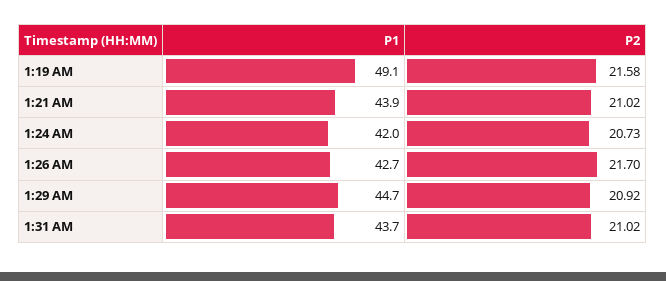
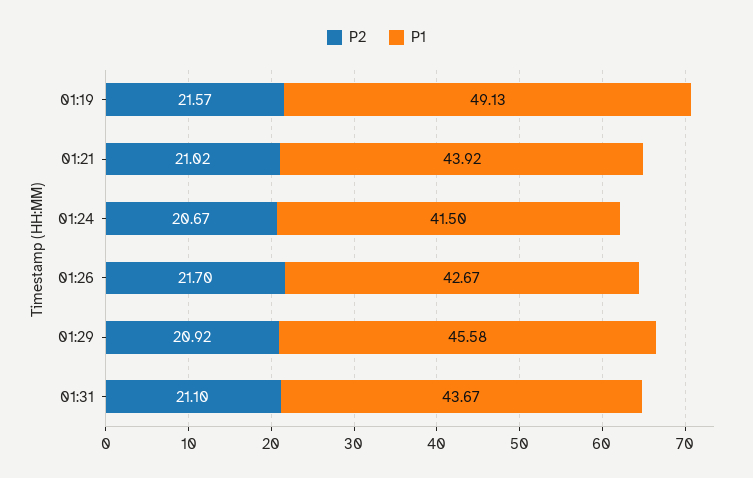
  {
    "P1": {
      "1:19 AM": 49.13,
      "1:21 AM": 43.92,
-     "1:24 AM": 42,
+     "1:24 AM": 41.5,
      "1:26 AM": 42.67,
-     "1:29 AM": 44.7,
+     "1:29 AM": 45.58,
      "1:31 AM": 43.67
    },
    "P2": {
-     "1:19 AM": 21.58,
+     "1:19 AM": 21.57,
      "1:21 AM": 21.02,
-     "1:24 AM": 20.73,
+     "1:24 AM": 20.67,
      "1:26 AM": 21.7,
      "1:29 AM": 20.92,
-     "1:31 AM": 21.02
+     "1:31 AM": 21.1
    }
  }

